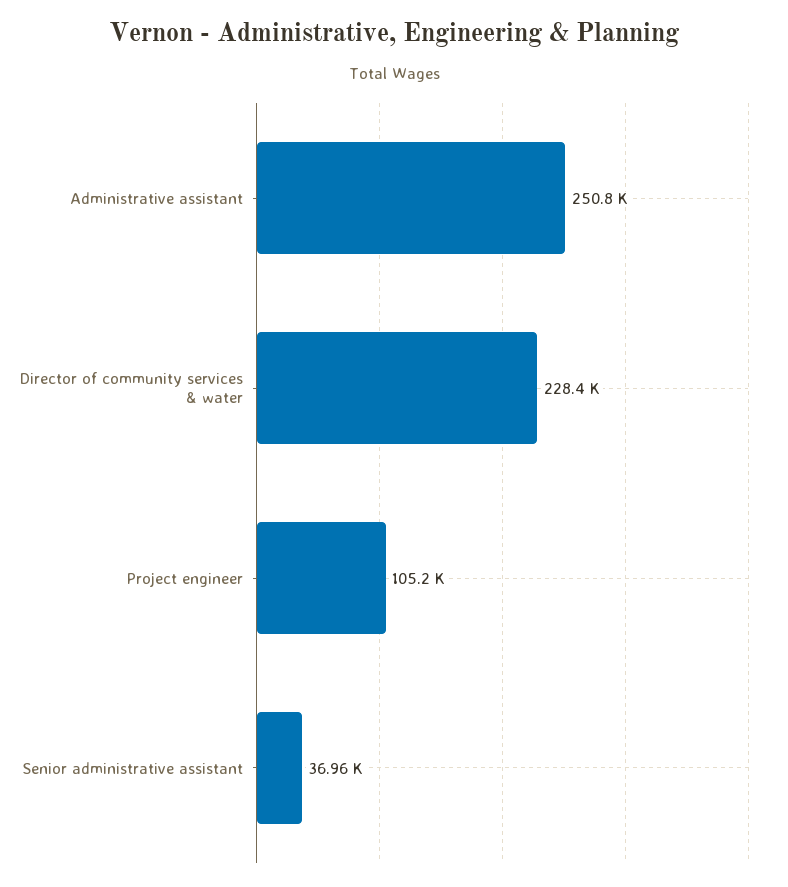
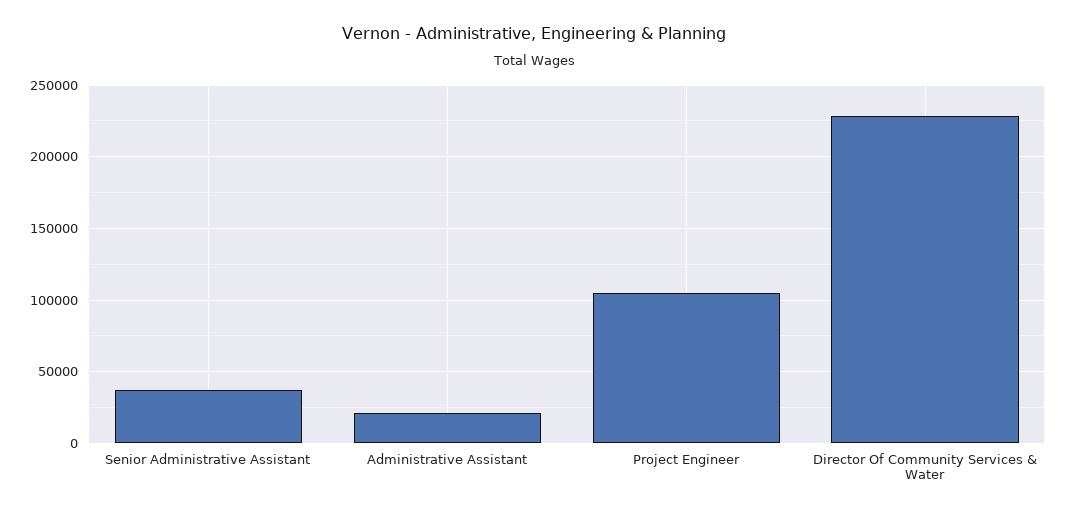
  {
-   "Administrative assistant": 250800,
+   "Administrative assistant": 20000,
    "Director of community services & water": 228400,
    "Project engineer": 105200,
    "Senior administrative assistant": 36960
  }

